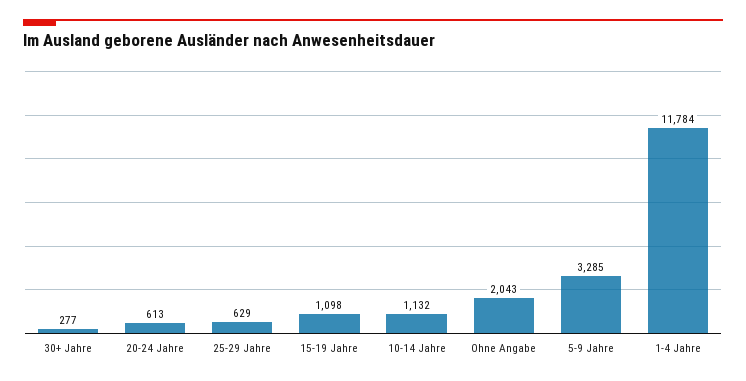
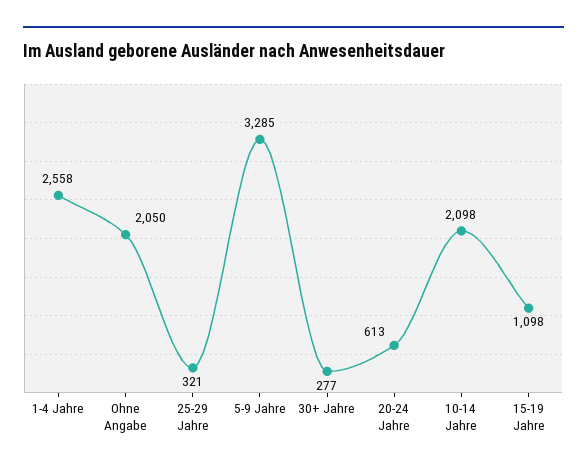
  {
    "30+ Jahre": 277,
    "20-24 Jahre": 613,
-   "25-29 Jahre": 629,
+   "25-29 Jahre": 321,
    "15-19 Jahre": 1098,
-   "10-14 Jahre": 1132,
+   "10-14 Jahre": 2098,
-   "Ohne Angabe": 2043,
+   "Ohne Angabe": 2050,
    "5-9 Jahre": 3285,
-   "1-4 Jahre": 11784
+   "1-4 Jahre": 2558
  }

